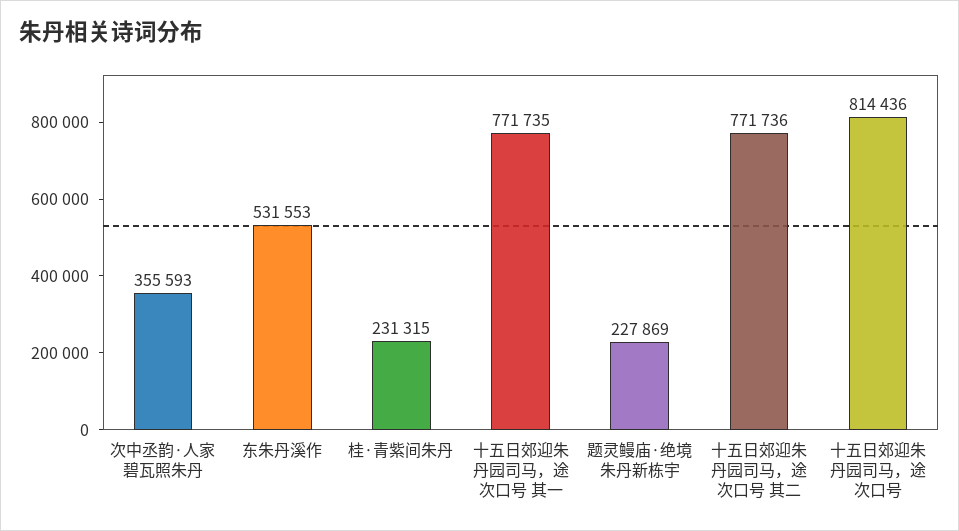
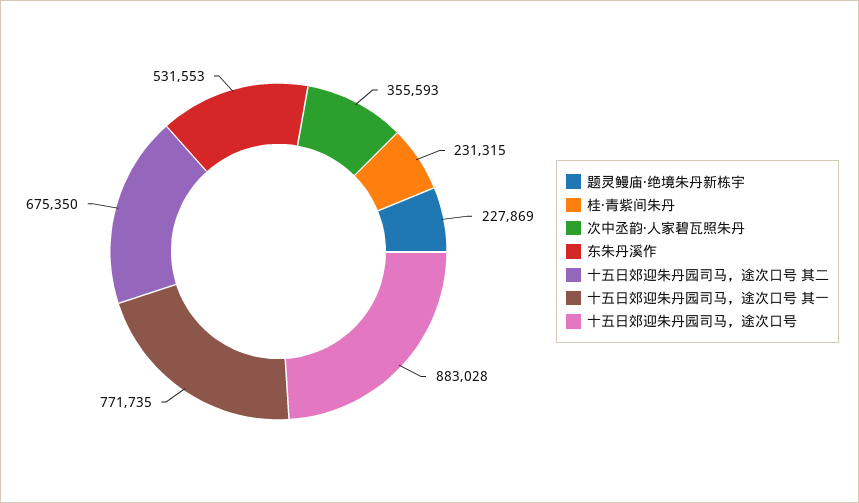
  {
    "次中丞韵·人家碧瓦照朱丹": 355593,
    "东朱丹溪作": 531553,
    "桂·青紫间朱丹": 231315,
    "十五日郊迎朱丹园司马，途次口号 其一": 771735,
    "题灵鳗庙·绝境朱丹新栋宇": 227869,
-   "十五日郊迎朱丹园司马，途次口号 其二": 771736,
+   "十五日郊迎朱丹园司马，途次口号 其二": 675350,
-   "十五日郊迎朱丹园司马，途次口号": 814436
+   "十五日郊迎朱丹园司马，途次口号": 883028
  }

